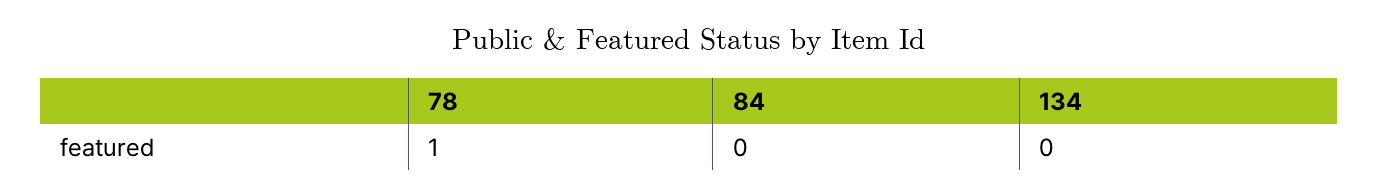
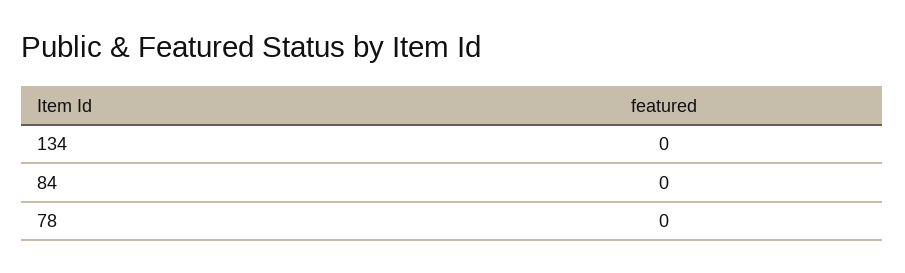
  {
-   "78": 1,
+   "78": 0,
    "84": 0,
    "134": 0
  }

